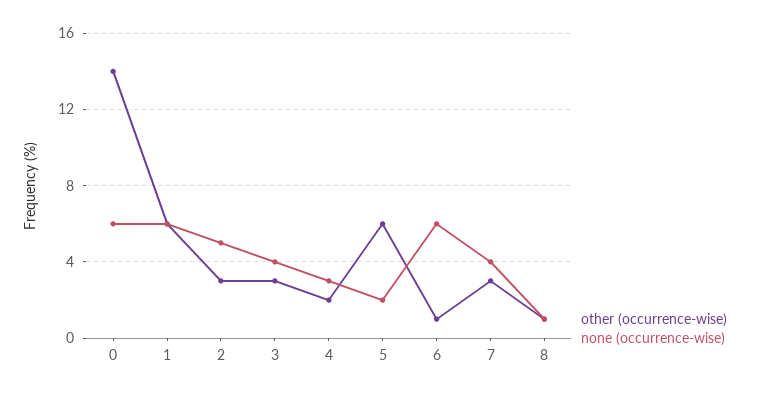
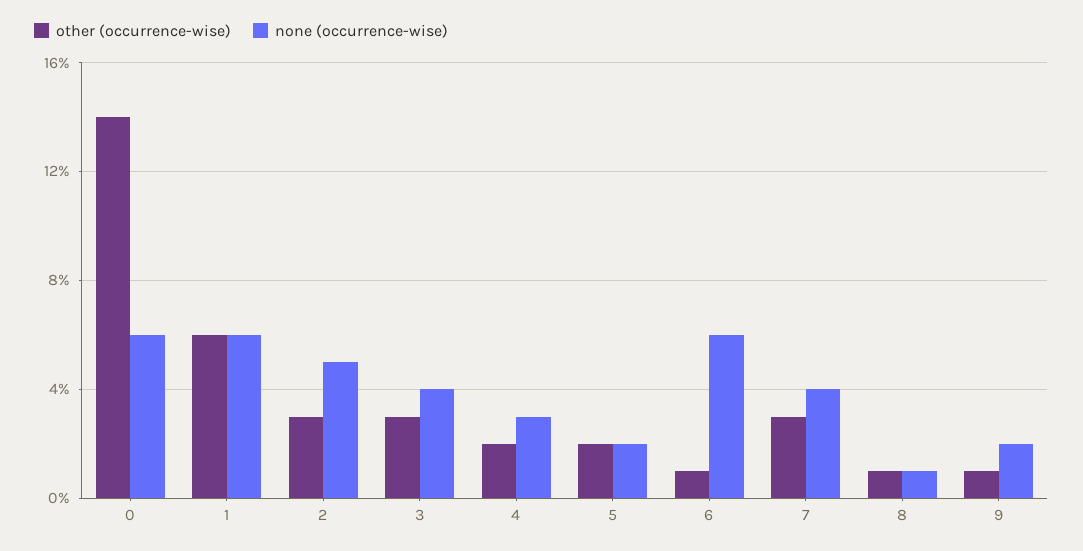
  {
    "other (occurrence-wise)": {
      "0": 14,
      "1": 6,
      "2": 3,
      "3": 3,
      "4": 2,
-     "5": 6,
+     "5": 2,
      "6": 1,
      "7": 3,
-     "8": 1
+     "8": 1,
+     "9": 1
    },
    "none (occurrence-wise)": {
      "0": 6,
      "1": 6,
      "2": 5,
      "3": 4,
      "4": 3,
      "5": 2,
      "6": 6,
      "7": 4,
-     "8": 1
+     "8": 1,
+     "9": 2
    }
  }

